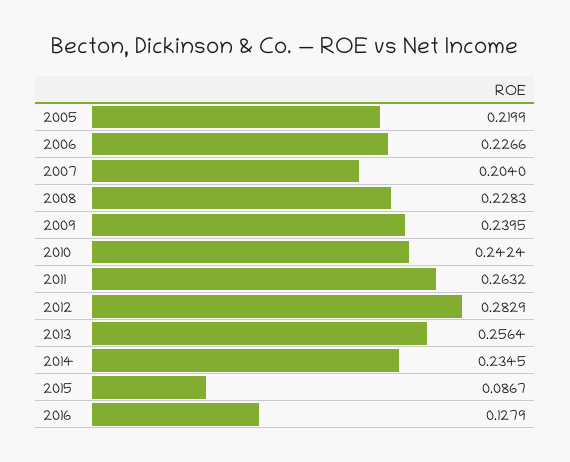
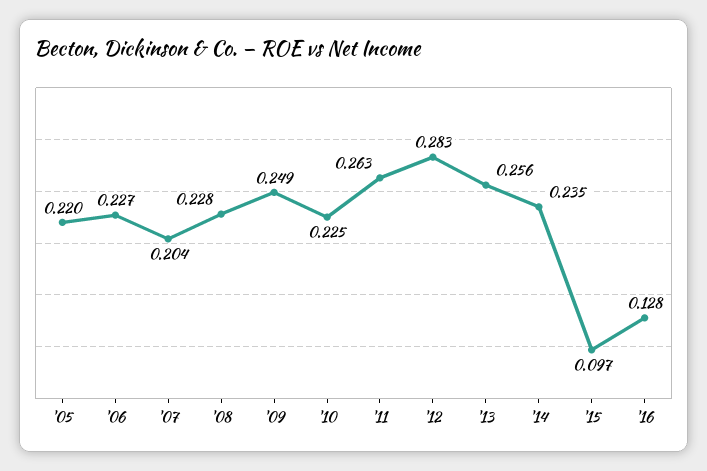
  {
    "2005": 0.2199,
    "2006": 0.2266,
    "2007": 0.204,
    "2008": 0.2283,
-   "2009": 0.2395,
+   "2009": 0.249,
-   "2010": 0.2424,
+   "2010": 0.225,
    "2011": 0.2632,
    "2012": 0.2829,
    "2013": 0.2564,
    "2014": 0.2345,
-   "2015": 0.0867,
+   "2015": 0.097,
    "2016": 0.1279
  }

